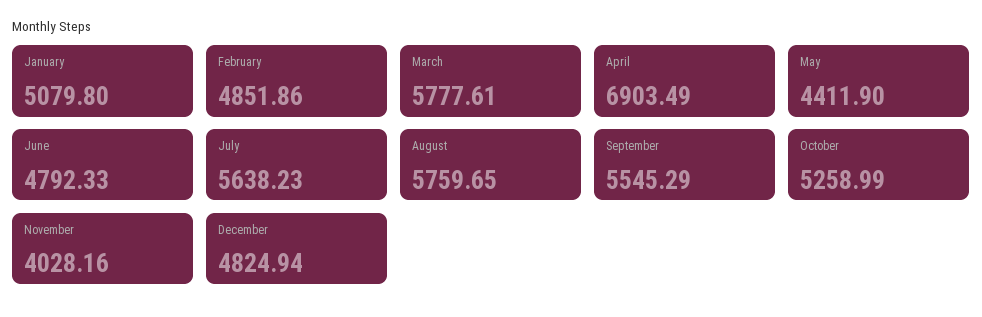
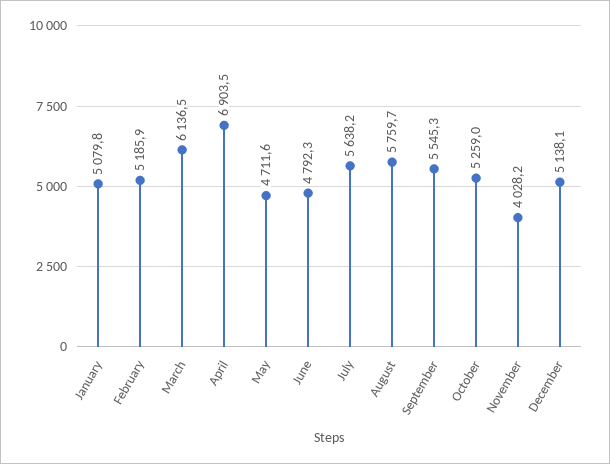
  {
    "January": 5079.8,
-   "February": 4851.86,
+   "February": 5185.9,
-   "March": 5777.61,
+   "March": 6136.5,
    "April": 6903.49,
-   "May": 4411.9,
+   "May": 4711.6,
    "June": 4792.33,
    "July": 5638.23,
    "August": 5759.65,
    "September": 5545.29,
    "October": 5258.99,
    "November": 4028.16,
-   "December": 4824.94
+   "December": 5138.1
  }

